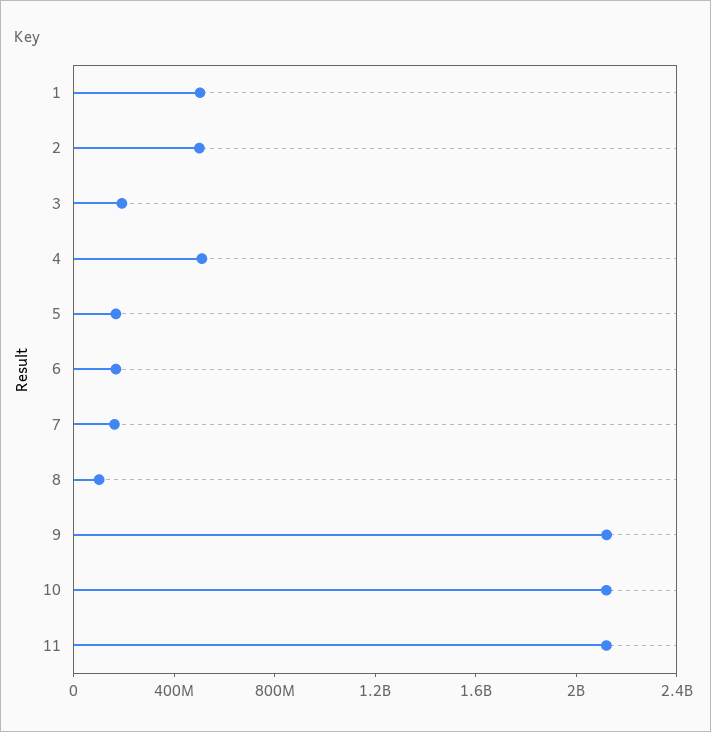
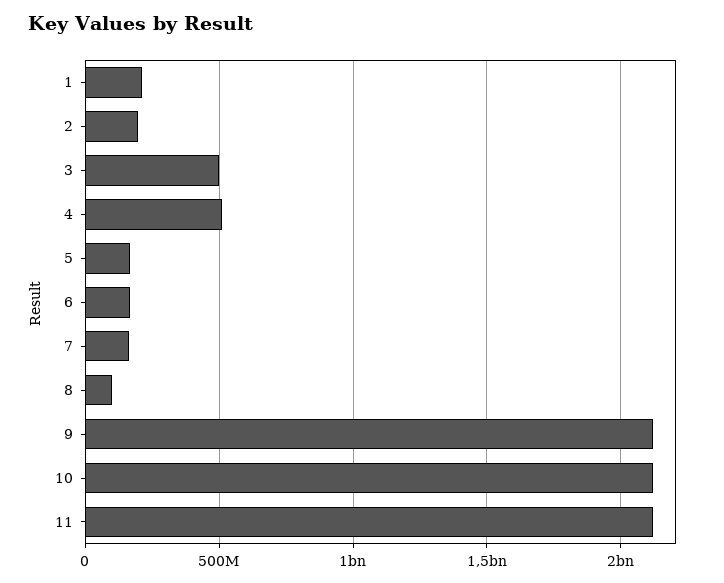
  {
-   "1": 500000000,
+   "1": 200000000,
-   "2": 500000000,
+   "2": 200000000,
-   "3": 200000000,
+   "3": 500000000,
    "4": 500000000,
    "5": 150000000,
    "6": 150000000,
    "7": 150000000,
    "8": 100000000,
    "9": 2100000000,
    "10": 2100000000,
    "11": 2100000000
  }

